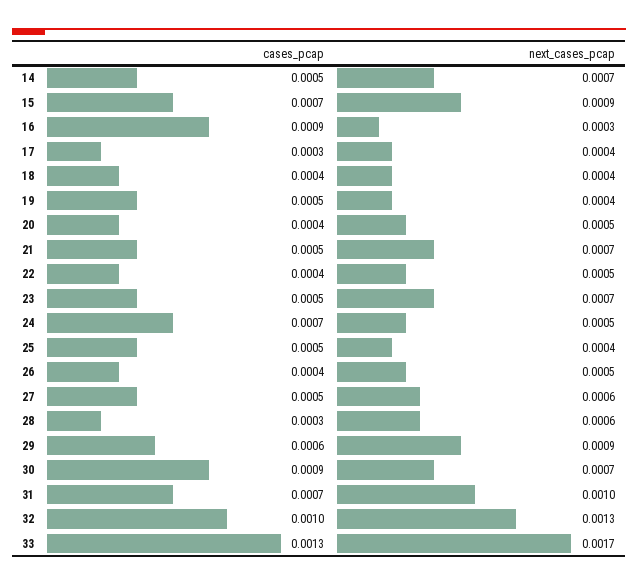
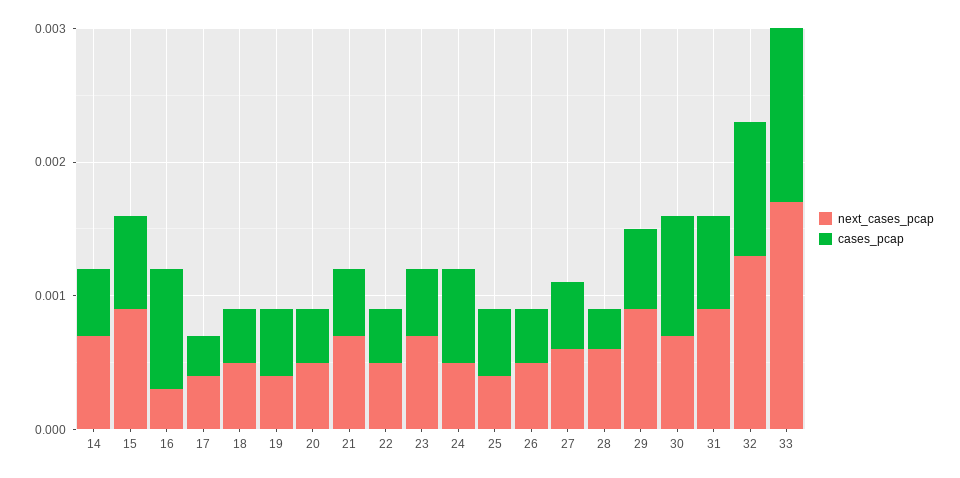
  {
    "cases_pcap": {
      "14": 0.0005,
      "15": 0.0007,
      "16": 0.0009,
      "17": 0.0003,
      "18": 0.0004,
      "19": 0.0005,
      "20": 0.0004,
      "21": 0.0005,
      "22": 0.0004,
      "23": 0.0005,
      "24": 0.0007,
      "25": 0.0005,
      "26": 0.0004,
      "27": 0.0005,
      "28": 0.0003,
      "29": 0.0006,
      "30": 0.0009,
      "31": 0.0007,
      "32": 0.001,
      "33": 0.0013
    },
    "next_cases_pcap": {
      "14": 0.0007,
      "15": 0.0009,
      "16": 0.0003,
      "17": 0.0004,
-     "18": 0.0004,
+     "18": 0.0005,
      "19": 0.0004,
      "20": 0.0005,
      "21": 0.0007,
      "22": 0.0005,
      "23": 0.0007,
      "24": 0.0005,
      "25": 0.0004,
      "26": 0.0005,
      "27": 0.0006,
      "28": 0.0006,
      "29": 0.0009,
      "30": 0.0007,
-     "31": 0.001,
+     "31": 0.0009,
      "32": 0.0013,
      "33": 0.0017
    }
  }

